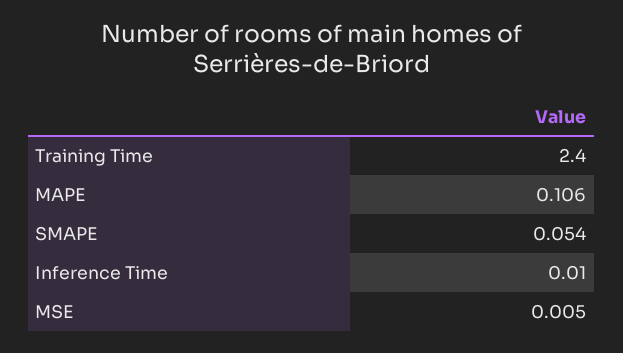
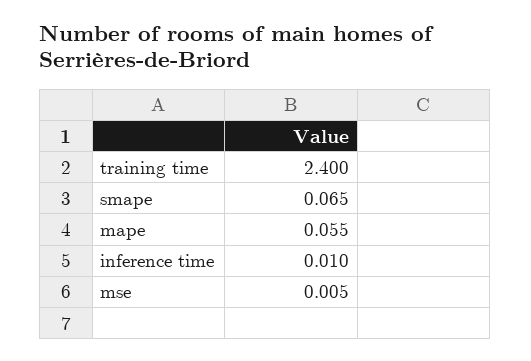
  {
    "Training Time": 2.4,
-   "MAPE": 0.106,
+   "MAPE": 0.055,
-   "SMAPE": 0.054,
+   "SMAPE": 0.065,
    "Inference Time": 0.01,
    "MSE": 0.005
  }

